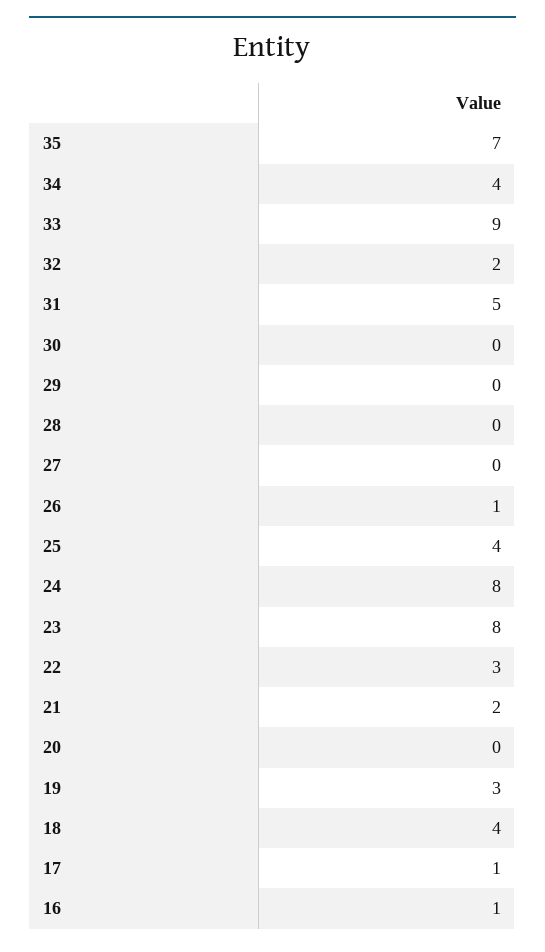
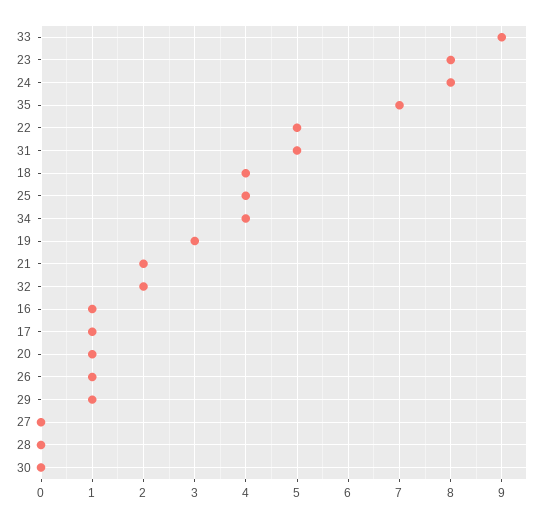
  {
    "35": 7,
    "34": 4,
    "33": 9,
    "32": 2,
    "31": 5,
    "30": 0,
-   "29": 0,
+   "29": 1,
    "28": 0,
    "27": 0,
    "26": 1,
    "25": 4,
    "24": 8,
    "23": 8,
-   "22": 3,
+   "22": 5,
    "21": 2,
-   "20": 0,
+   "20": 1,
    "19": 3,
    "18": 4,
    "17": 1,
    "16": 1
  }

